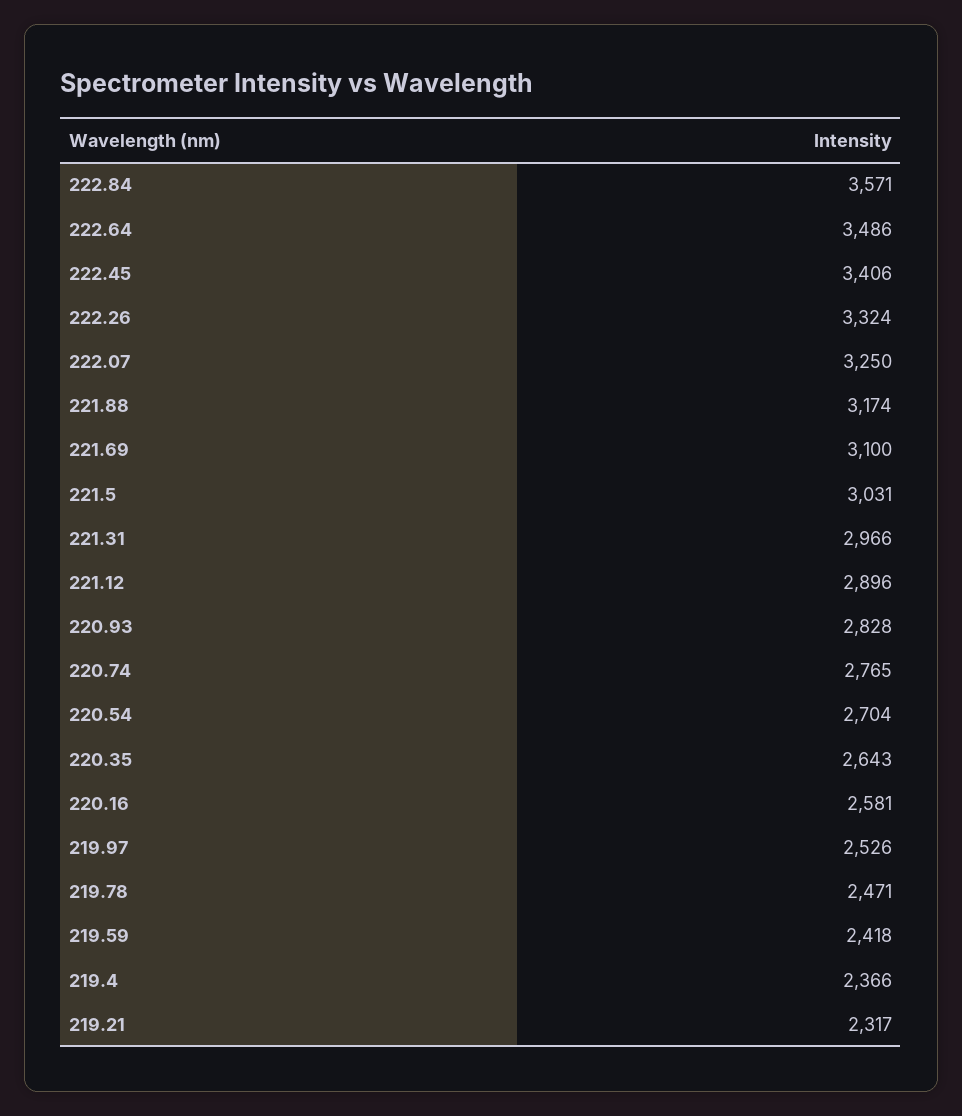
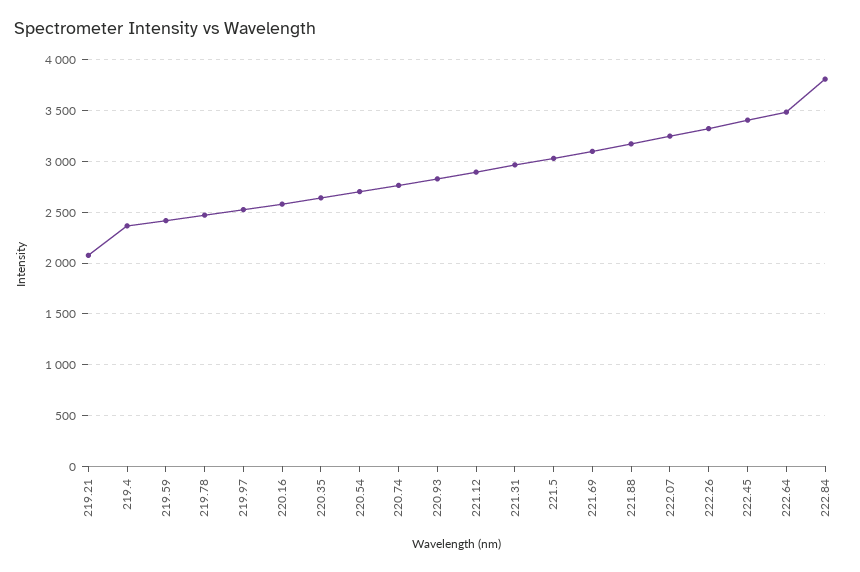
  {
-   "222.84": 3571,
+   "222.84": 3800,
    "222.64": 3486,
    "222.45": 3406,
    "222.26": 3324,
    "222.07": 3250,
    "221.88": 3174,
    "221.69": 3100,
    "221.5": 3031,
    "221.31": 2966,
    "221.12": 2896,
    "220.93": 2828,
    "220.74": 2765,
    "220.54": 2704,
    "220.35": 2643,
    "220.16": 2581,
    "219.97": 2526,
    "219.78": 2471,
    "219.59": 2418,
    "219.4": 2366,
-   "219.21": 2317
+   "219.21": 2100
  }

